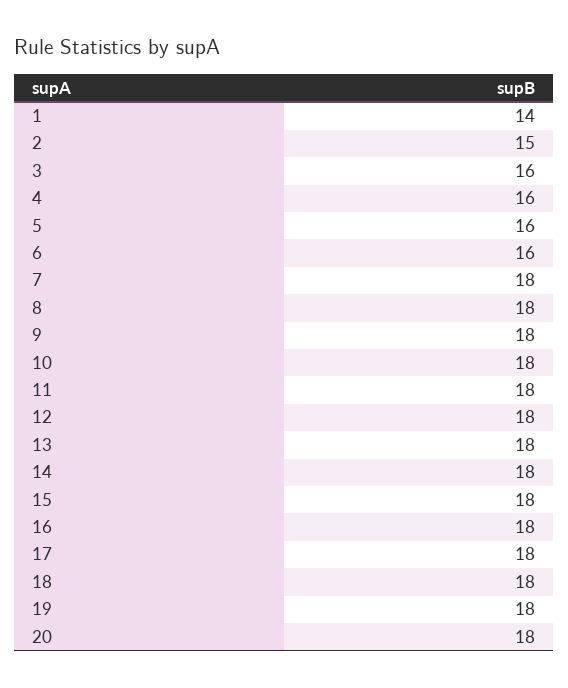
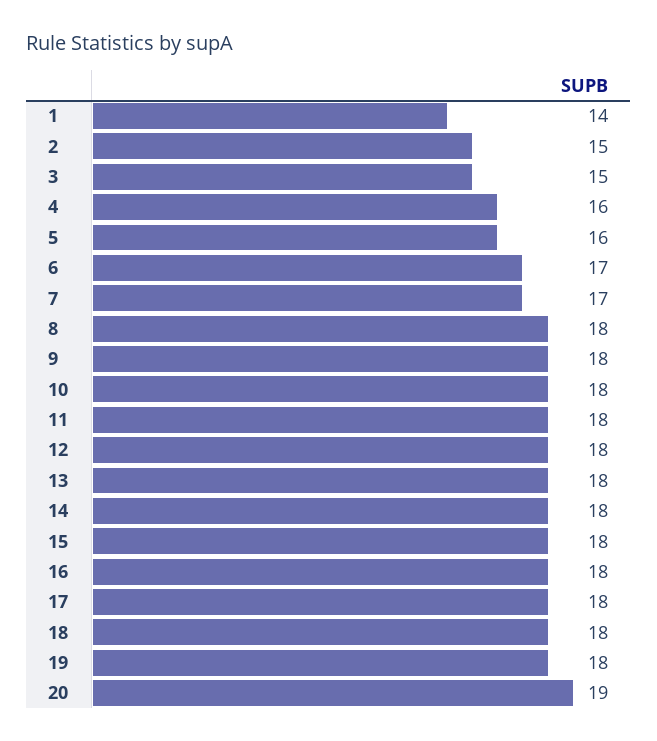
  {
    "1": 14,
    "2": 15,
-   "3": 16,
+   "3": 15,
    "4": 16,
    "5": 16,
-   "6": 16,
+   "6": 17,
-   "7": 18,
+   "7": 17,
    "8": 18,
    "9": 18,
    "10": 18,
    "11": 18,
    "12": 18,
    "13": 18,
    "14": 18,
    "15": 18,
    "16": 18,
    "17": 18,
    "18": 18,
    "19": 18,
-   "20": 18
+   "20": 19
  }

